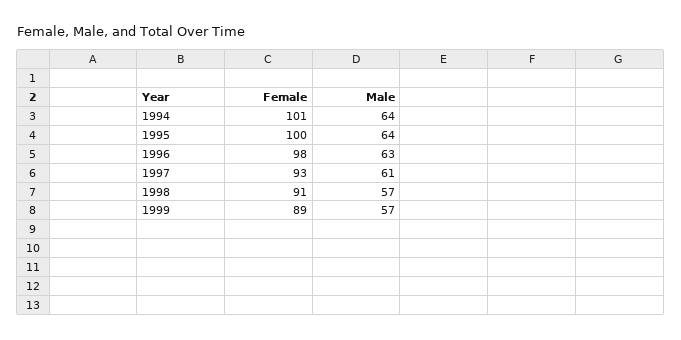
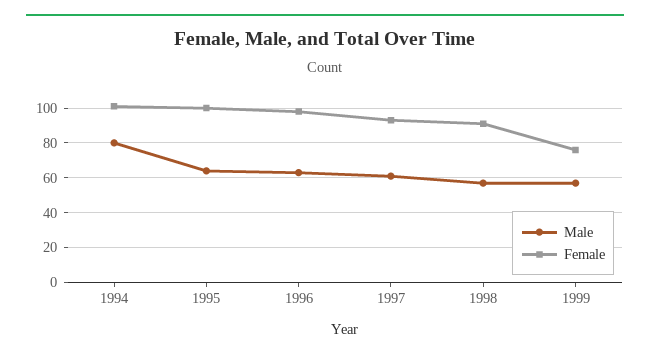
  {
    "Female": {
      "1994": 101,
      "1995": 100,
      "1996": 98,
      "1997": 93,
      "1998": 91,
-     "1999": 89
+     "1999": 75
    },
    "Male": {
-     "1994": 64,
+     "1994": 80,
      "1995": 64,
      "1996": 63,
      "1997": 61,
      "1998": 57,
      "1999": 57
    }
  }

